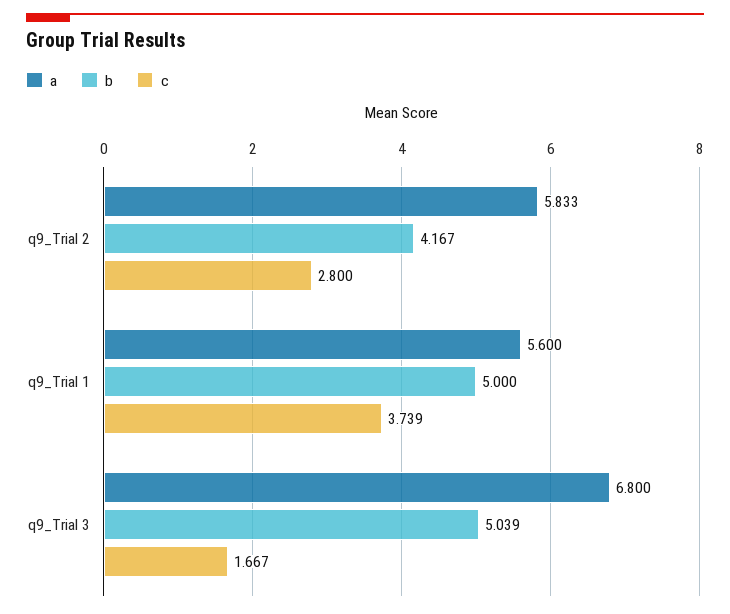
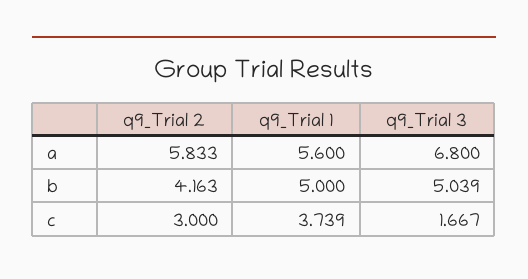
  {
    "a": {
      "q9_Trial 2": 5.833,
      "q9_Trial 1": 5.6,
      "q9_Trial 3": 6.8
    },
    "b": {
-     "q9_Trial 2": 4.167,
+     "q9_Trial 2": 4.163,
      "q9_Trial 1": 5,
      "q9_Trial 3": 5.039
    },
    "c": {
-     "q9_Trial 2": 2.8,
+     "q9_Trial 2": 3,
      "q9_Trial 1": 3.739,
      "q9_Trial 3": 1.667
    }
  }

